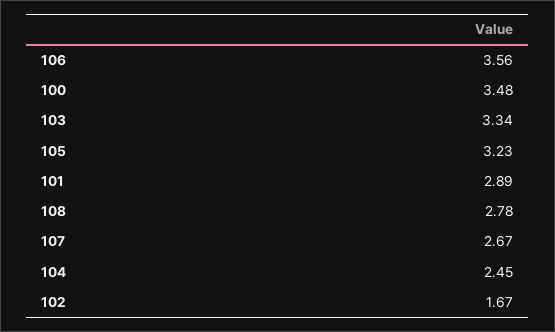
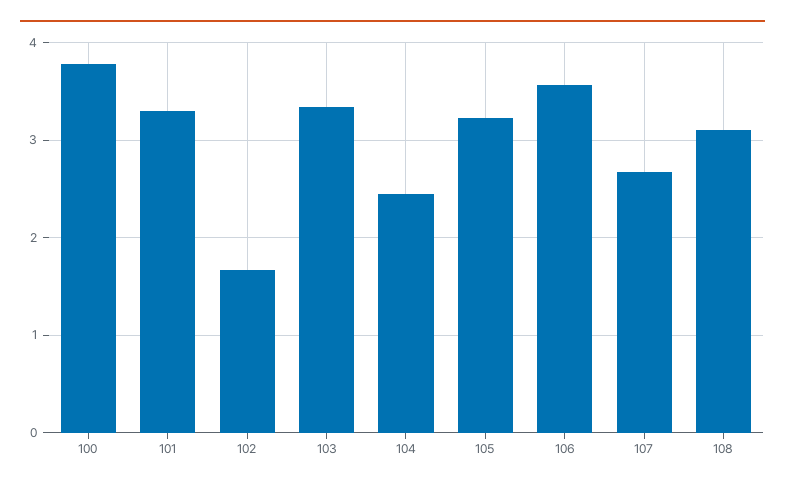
  {
    "106": 3.56,
-   "100": 3.48,
+   "100": 3.8,
    "103": 3.34,
    "105": 3.23,
-   "101": 2.89,
+   "101": 3.3,
-   "108": 2.78,
+   "108": 3.1,
    "107": 2.67,
    "104": 2.45,
    "102": 1.67
  }

